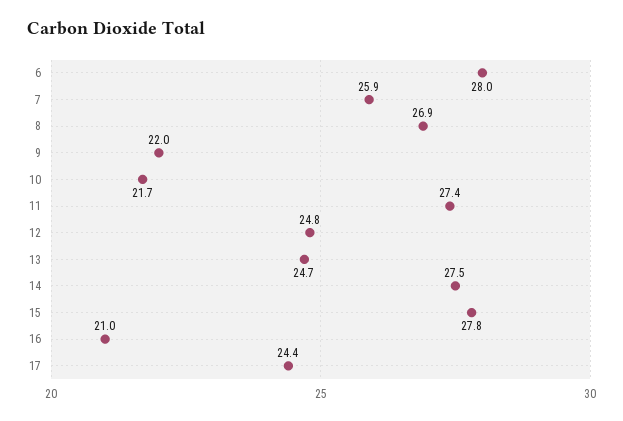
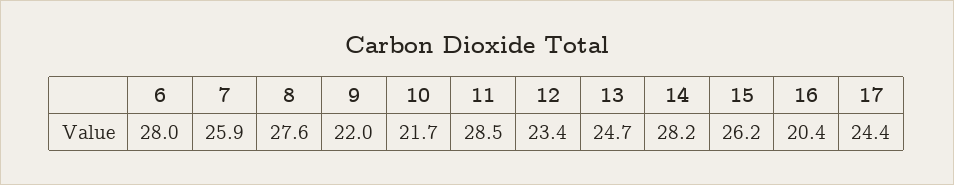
  {
    "6": 28,
    "7": 25.9,
-   "8": 26.9,
+   "8": 27.6,
    "9": 22,
    "10": 21.7,
-   "11": 27.4,
+   "11": 28.5,
-   "12": 24.8,
+   "12": 23.4,
    "13": 24.7,
-   "14": 27.5,
+   "14": 28.2,
-   "15": 27.8,
+   "15": 26.2,
-   "16": 21,
+   "16": 20.4,
    "17": 24.4
  }

